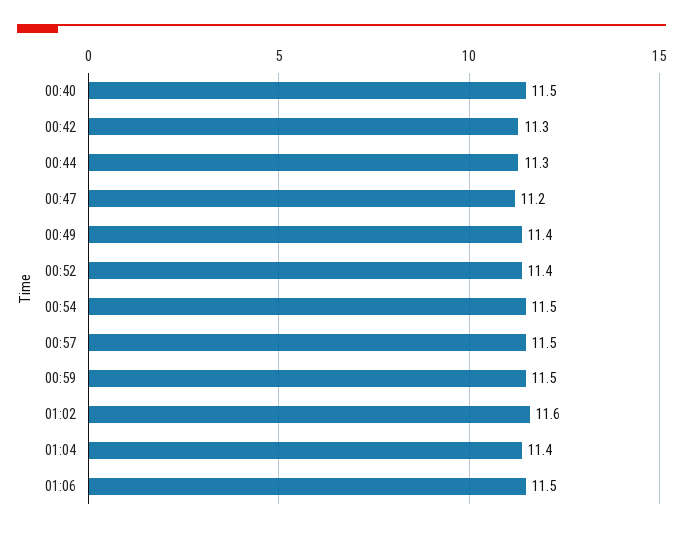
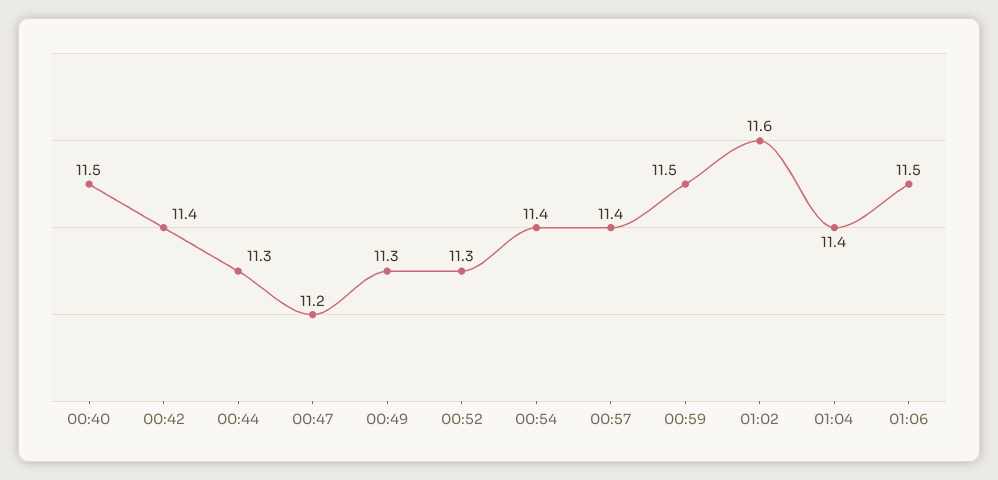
  {
    "00:40": 11.5,
-   "00:42": 11.3,
+   "00:42": 11.4,
    "00:44": 11.3,
    "00:47": 11.2,
-   "00:49": 11.4,
+   "00:49": 11.3,
-   "00:52": 11.4,
+   "00:52": 11.3,
-   "00:54": 11.5,
+   "00:54": 11.4,
-   "00:57": 11.5,
+   "00:57": 11.4,
    "00:59": 11.5,
    "01:02": 11.6,
    "01:04": 11.4,
    "01:06": 11.5
  }

